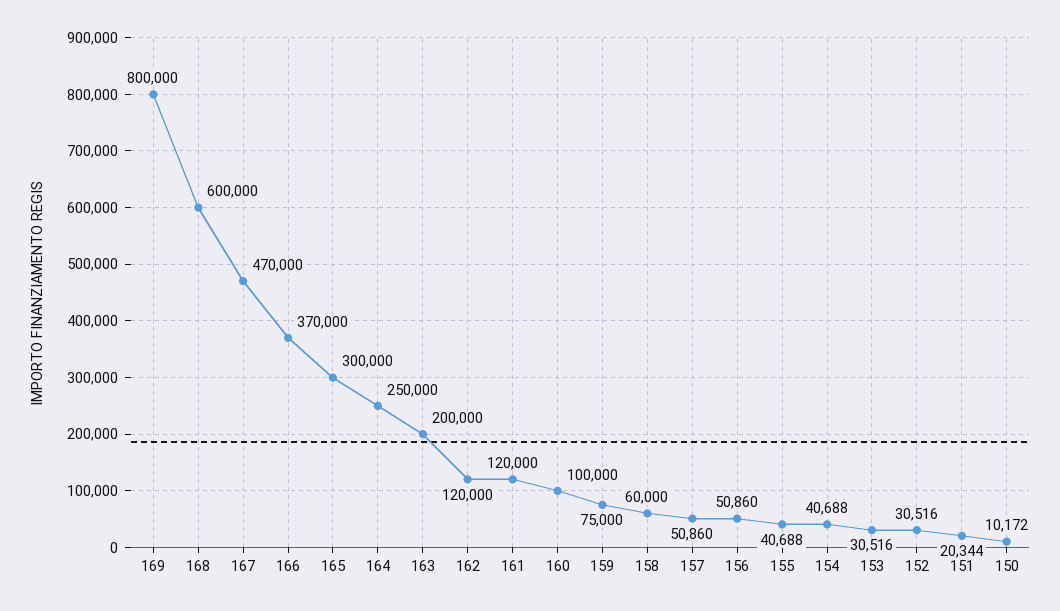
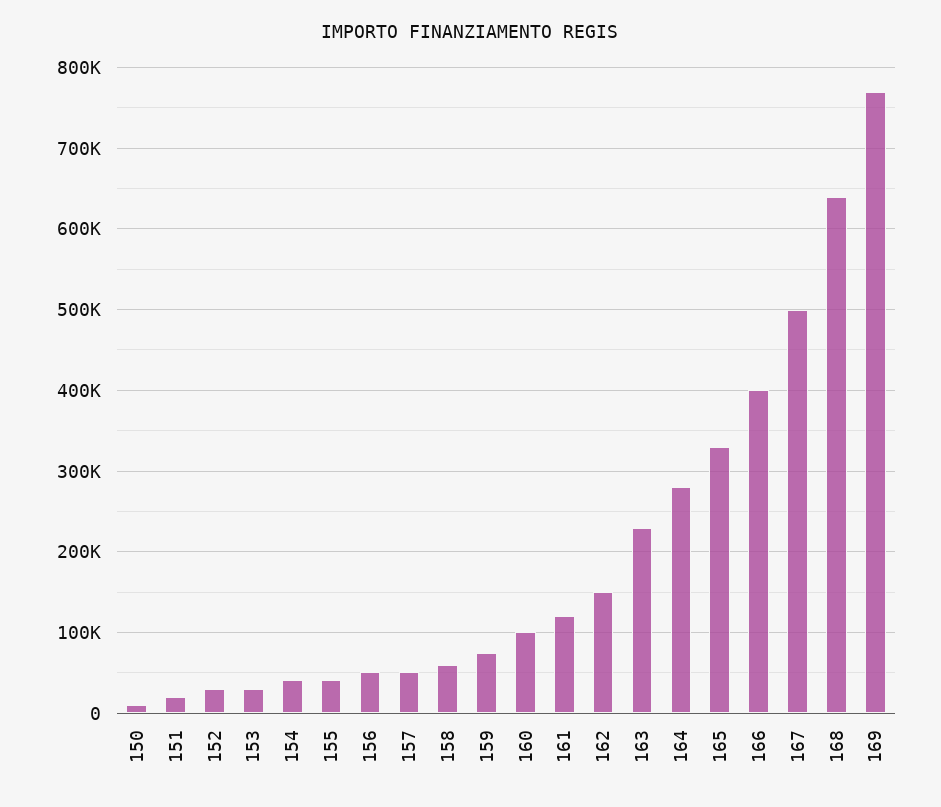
  {
-   "169": 800000,
+   "169": 770000,
-   "168": 600000,
+   "168": 640000,
-   "167": 470000,
+   "167": 500000,
-   "166": 370000,
+   "166": 400000,
-   "165": 300000,
+   "165": 330000,
-   "164": 250000,
+   "164": 280000,
-   "163": 200000,
+   "163": 230000,
-   "162": 120000,
+   "162": 150000,
    "161": 120000,
    "160": 100000,
    "159": 75000,
    "158": 60000,
    "157": 50860,
    "156": 50860,
    "155": 40688,
    "154": 40688,
    "153": 30516,
    "152": 30516,
    "151": 20344,
    "150": 10172
  }

